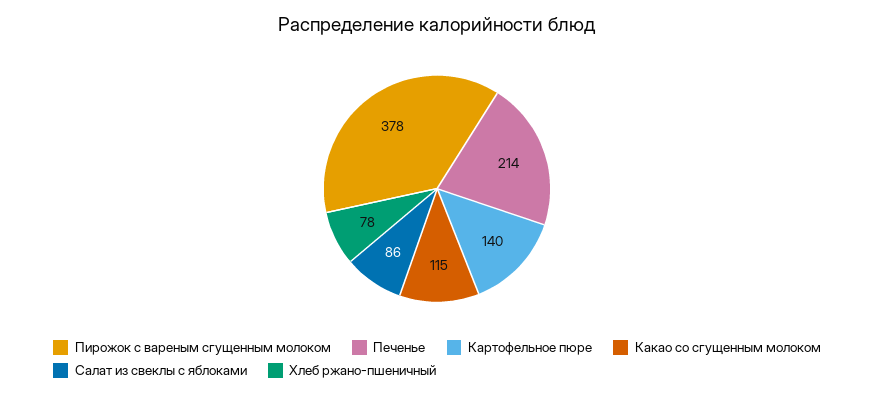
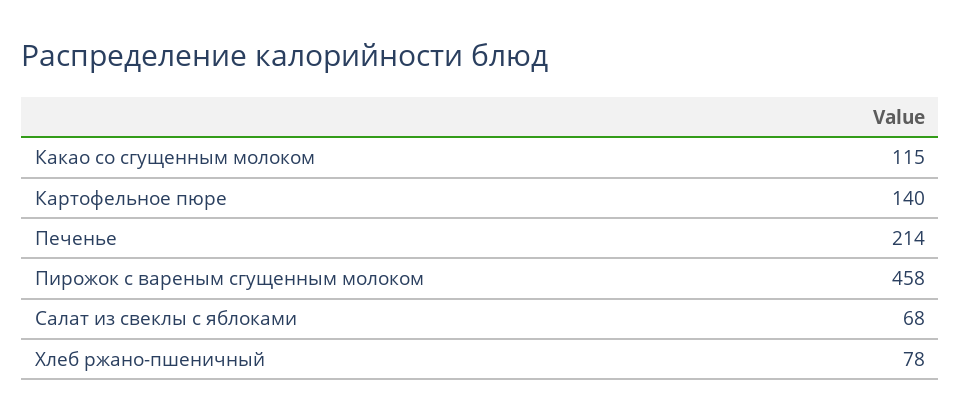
  {
-   "Пирожок с вареным сгущенным молоком": 378,
+   "Пирожок с вареным сгущенным молоком": 458,
    "Печенье": 214,
    "Картофельное пюре": 140,
    "Какао со сгущенным молоком": 115,
-   "Салат из свеклы с яблоками": 86,
+   "Салат из свеклы с яблоками": 68,
    "Хлеб ржано-пшеничный": 78
  }

